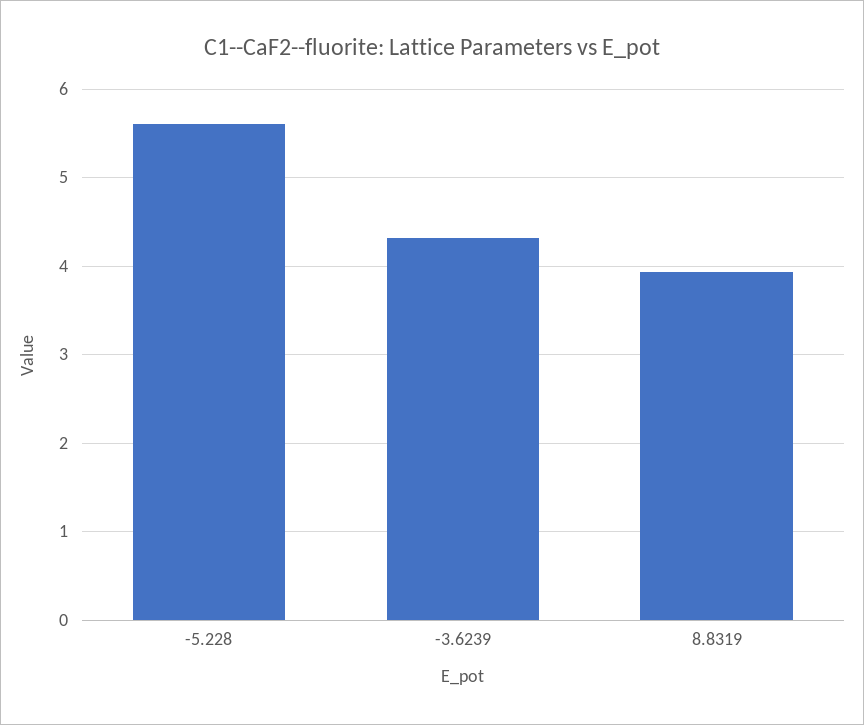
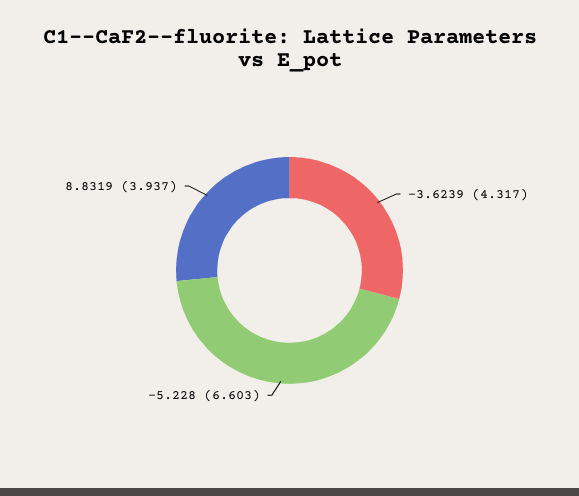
  {
-   "-5.228": 5.6,
+   "-5.228": 6.603,
    "-3.6239": 4.317,
    "8.8319": 3.937
  }

